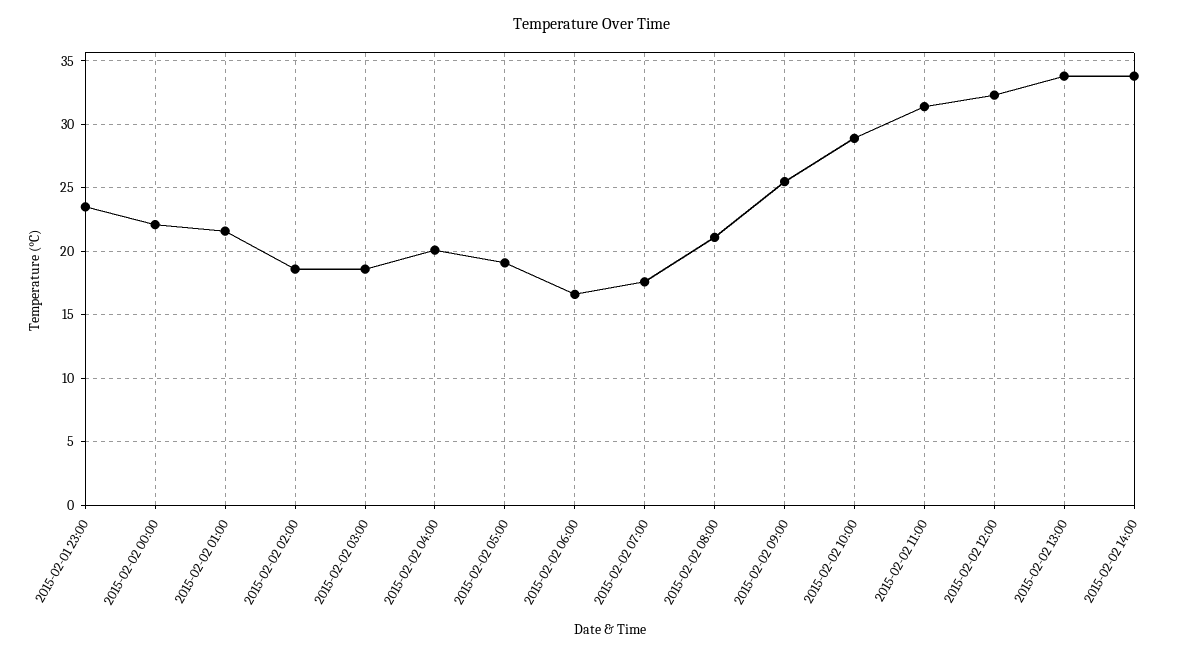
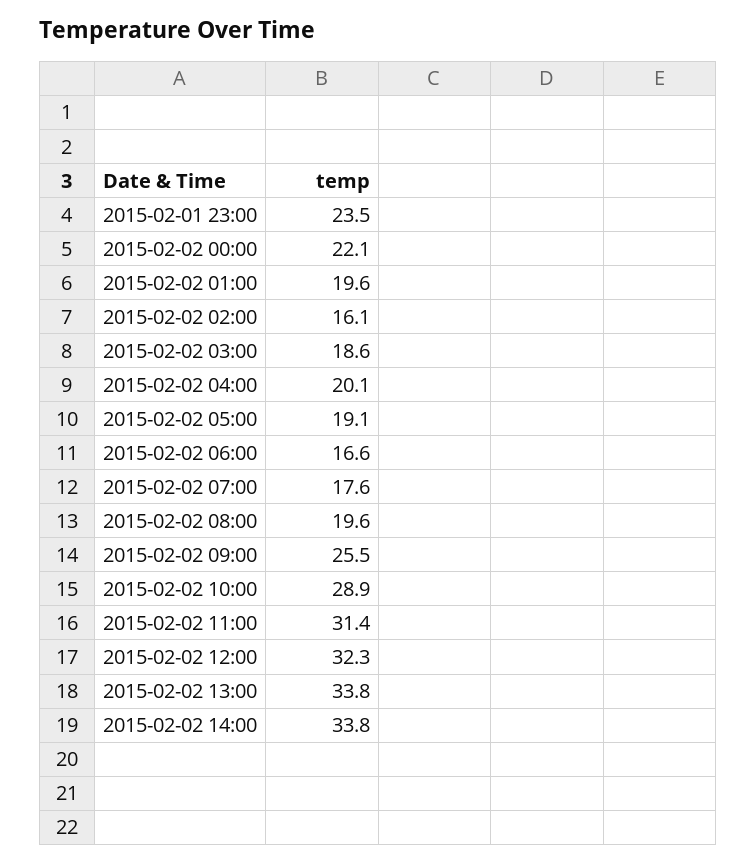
  {
    "2015-02-01 23:00": 23.5,
    "2015-02-02 00:00": 22.1,
-   "2015-02-02 01:00": 21.5,
+   "2015-02-02 01:00": 19.6,
-   "2015-02-02 02:00": 18.5,
+   "2015-02-02 02:00": 16.1,
    "2015-02-02 03:00": 18.6,
    "2015-02-02 04:00": 20.1,
    "2015-02-02 05:00": 19.1,
    "2015-02-02 06:00": 16.6,
    "2015-02-02 07:00": 17.6,
-   "2015-02-02 08:00": 21,
+   "2015-02-02 08:00": 19.6,
    "2015-02-02 09:00": 25.5,
    "2015-02-02 10:00": 28.9,
    "2015-02-02 11:00": 31.4,
    "2015-02-02 12:00": 32.3,
    "2015-02-02 13:00": 33.8,
    "2015-02-02 14:00": 33.8
  }

